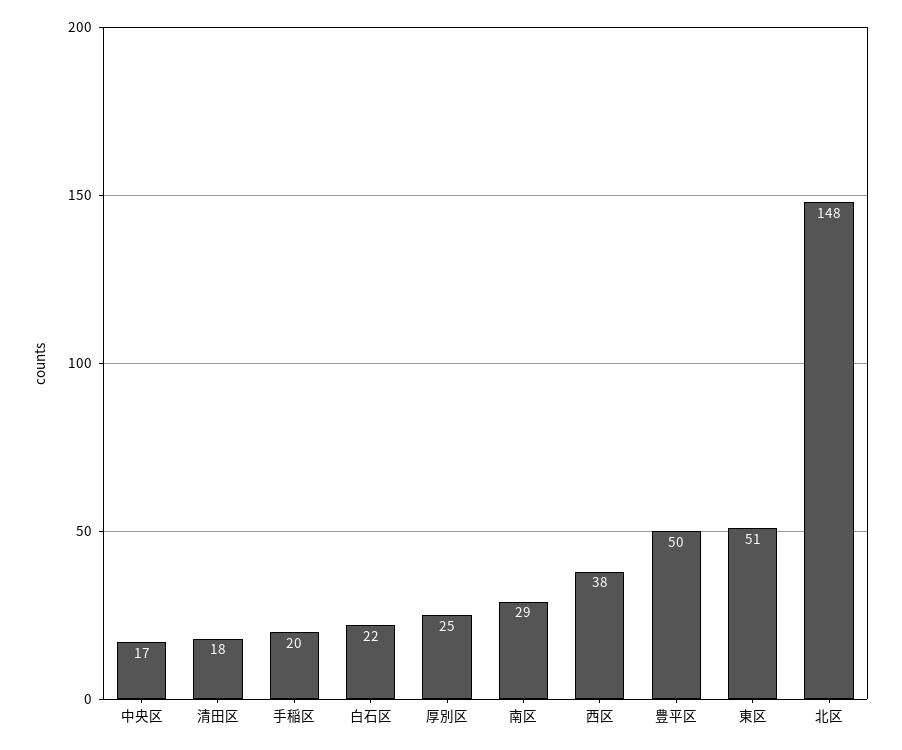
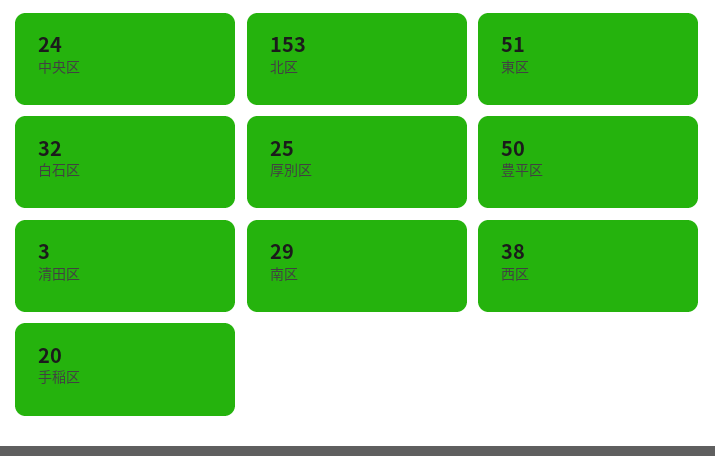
  {
-   "中央区": 17,
+   "中央区": 24,
-   "清田区": 18,
+   "清田区": 3,
    "手稲区": 20,
-   "白石区": 22,
+   "白石区": 32,
    "厚別区": 25,
    "南区": 29,
    "西区": 38,
    "豊平区": 50,
    "東区": 51,
-   "北区": 148
+   "北区": 153
  }

